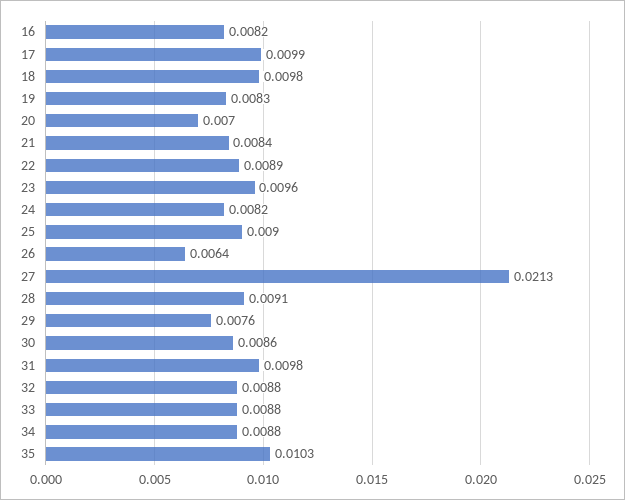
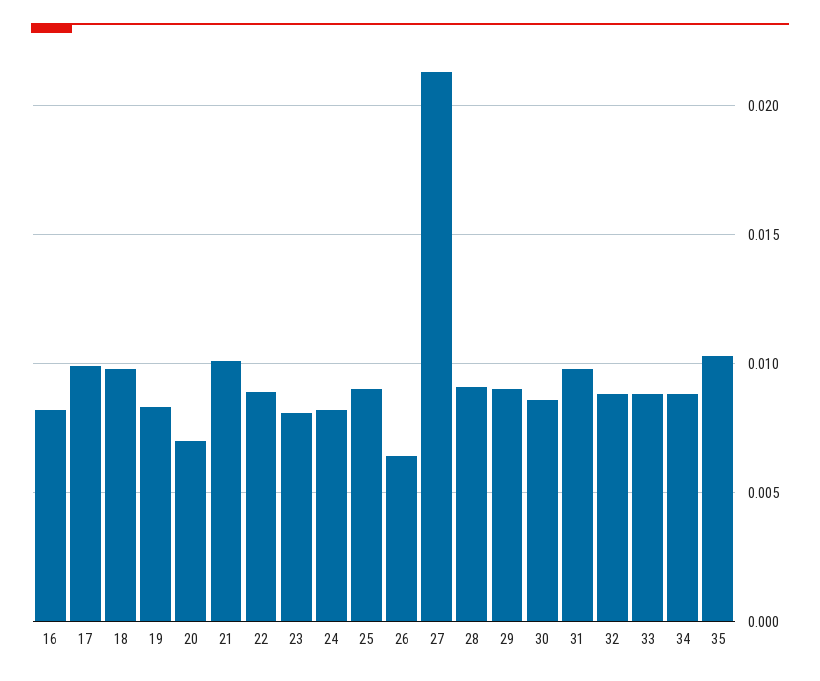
  {
    "16": 0.0082,
    "17": 0.0099,
    "18": 0.0098,
    "19": 0.0083,
    "20": 0.007,
-   "21": 0.0084,
+   "21": 0.01,
    "22": 0.0089,
-   "23": 0.0096,
+   "23": 0.008,
    "24": 0.0082,
    "25": 0.009,
    "26": 0.0064,
    "27": 0.0213,
    "28": 0.0091,
-   "29": 0.0076,
+   "29": 0.009,
    "30": 0.0086,
    "31": 0.0098,
    "32": 0.0088,
    "33": 0.0088,
    "34": 0.0088,
    "35": 0.0103
  }

